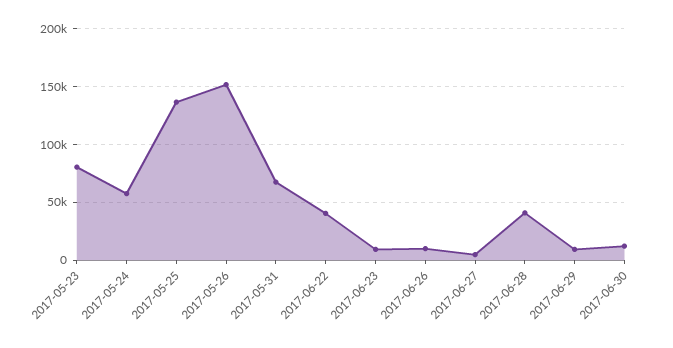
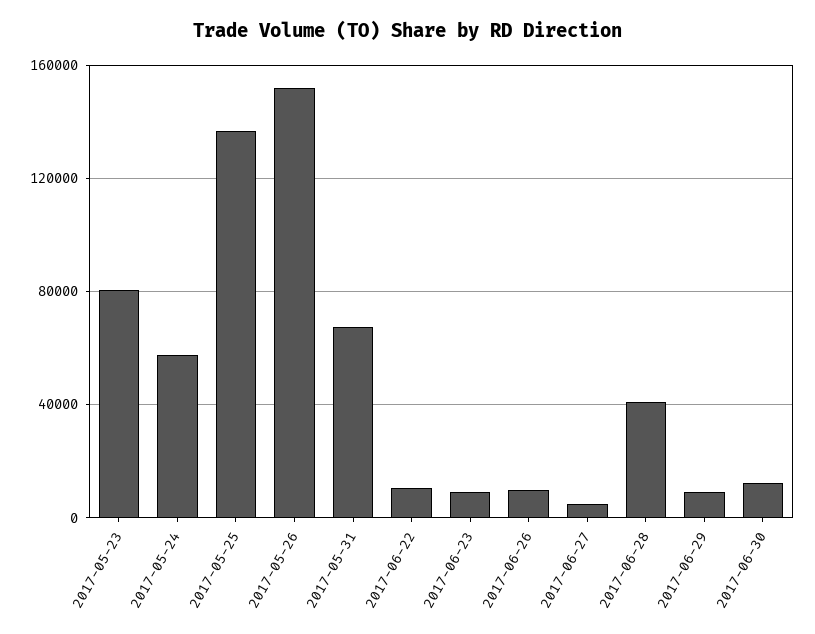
  {
    "2017-05-23": 80000,
    "2017-05-24": 60000,
    "2017-05-25": 135000,
    "2017-05-26": 150000,
    "2017-05-31": 70000,
-   "2017-06-22": 40000,
+   "2017-06-22": 10000,
    "2017-06-23": 10000,
    "2017-06-26": 10000,
    "2017-06-27": 5000,
    "2017-06-28": 40000,
    "2017-06-29": 10000,
    "2017-06-30": 10000
  }

